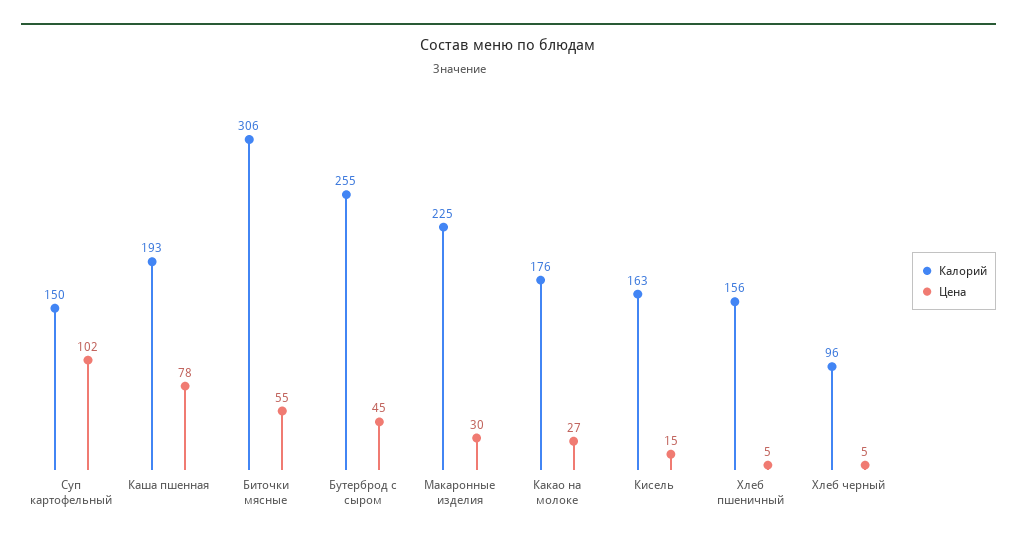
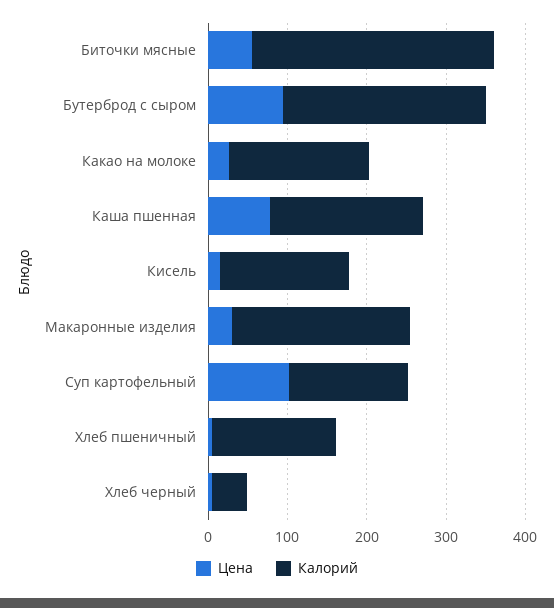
  {
    "Калорий": {
      "Суп картофельный": 150,
      "Каша пшенная": 193,
      "Биточки мясные": 306,
      "Бутерброд с сыром": 255,
      "Макаронные изделия": 225,
      "Какао на молоке": 176,
      "Кисель": 163,
      "Хлеб пшеничный": 156,
-     "Хлеб черный": 96
+     "Хлеб черный": 40
    },
    "Цена": {
      "Суп картофельный": 102,
      "Каша пшенная": 78,
      "Биточки мясные": 55,
-     "Бутерброд с сыром": 45,
+     "Бутерброд с сыром": 100,
      "Макаронные изделия": 30,
      "Какао на молоке": 27,
      "Кисель": 15,
      "Хлеб пшеничный": 5,
      "Хлеб черный": 5
    }
  }

